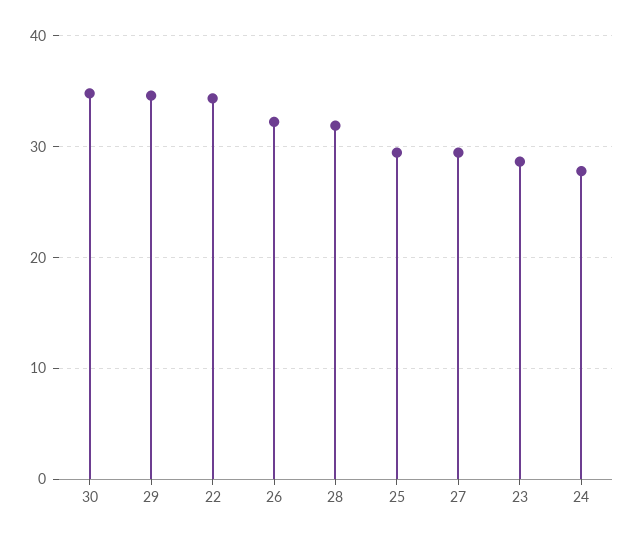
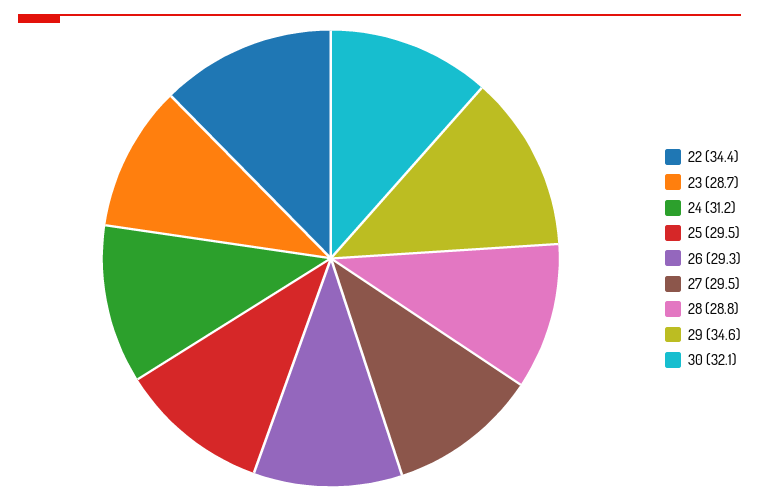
  {
-   "30": 35,
+   "30": 32.1,
    "29": 34.6,
    "22": 34.4,
-   "26": 32,
+   "26": 29.3,
-   "28": 32,
+   "28": 28.8,
    "25": 29.5,
    "27": 29.5,
    "23": 28.7,
-   "24": 28
+   "24": 31.2
  }

